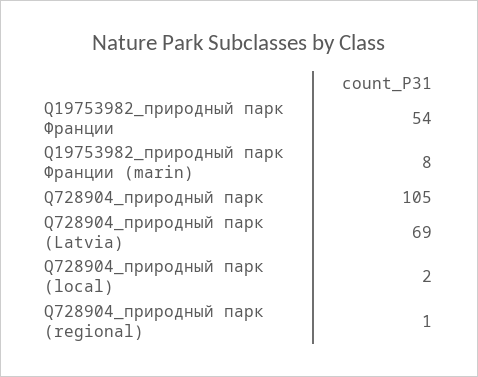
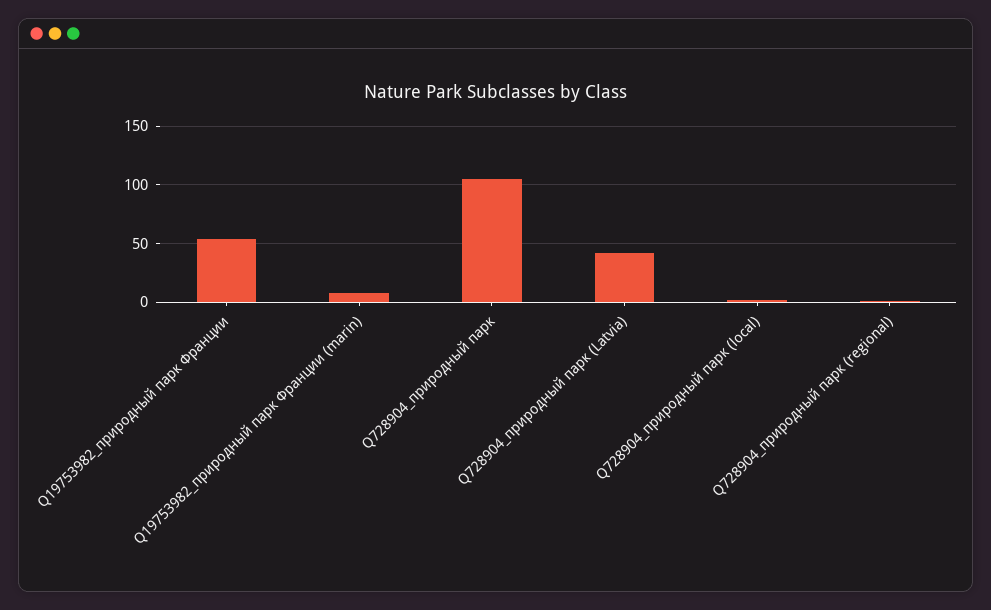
  {
    "Q19753982_природный парк Франции": 54,
    "Q19753982_природный парк Франции (marin)": 8,
    "Q728904_природный парк": 105,
-   "Q728904_природный парк (Latvia)": 69,
+   "Q728904_природный парк (Latvia)": 40,
    "Q728904_природный парк (local)": 2,
    "Q728904_природный парк (regional)": 1
  }

